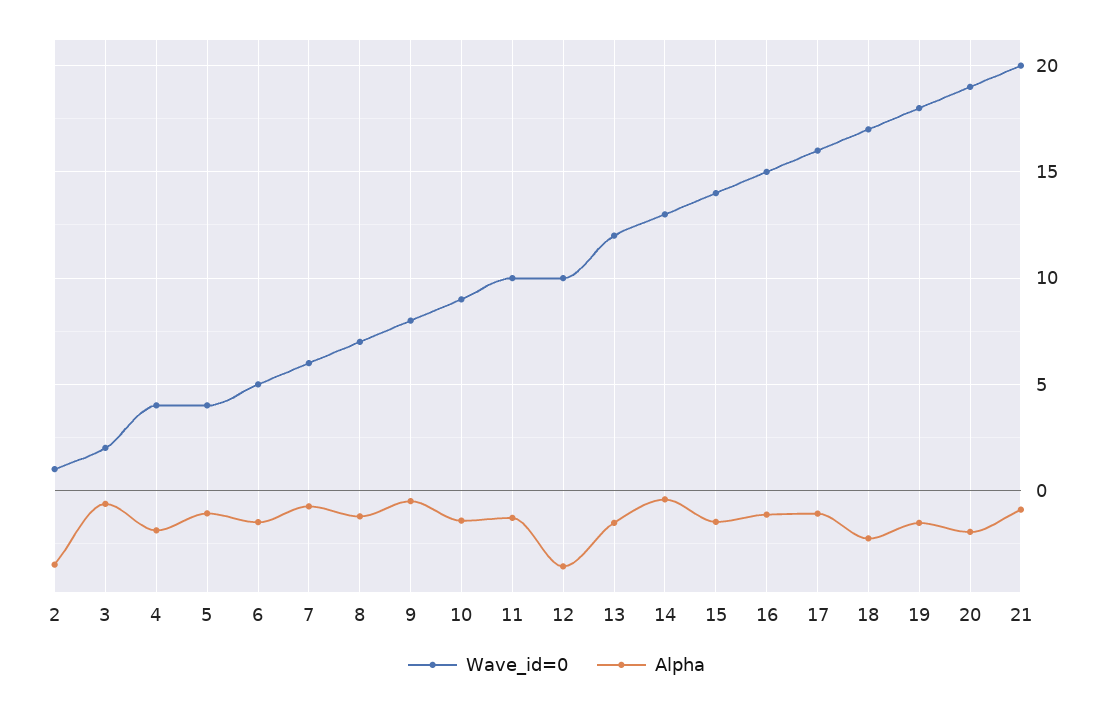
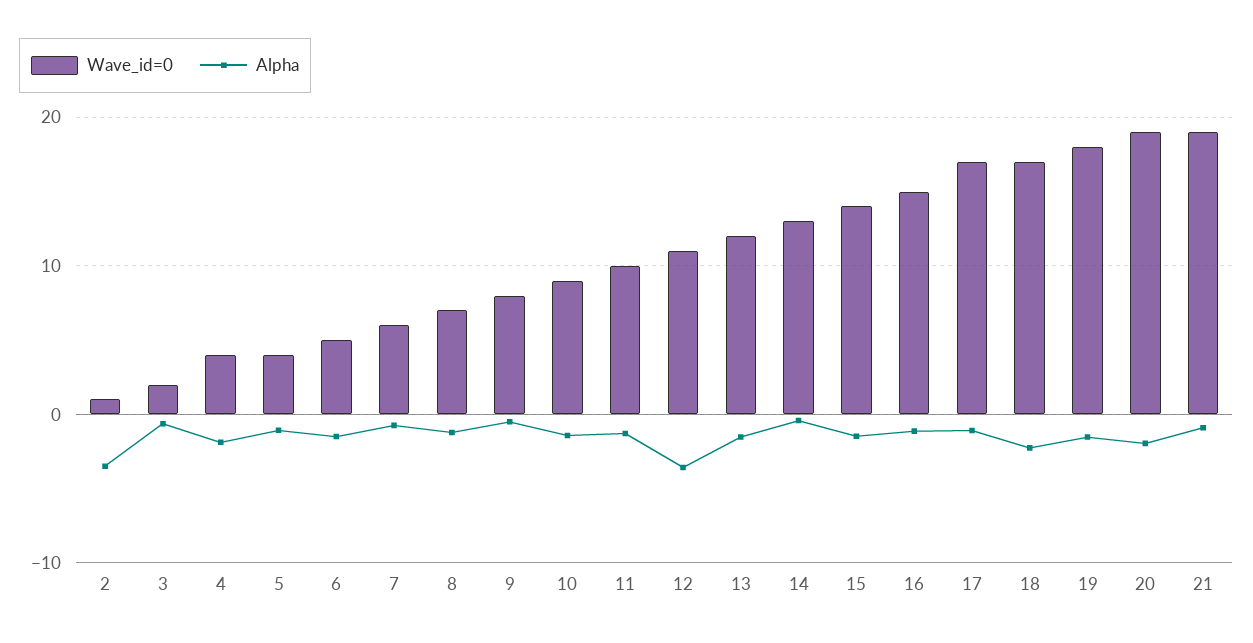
  {
    "Wave_id=0": {
      "2": 1,
      "3": 2,
      "4": 4,
      "5": 4,
      "6": 5,
      "7": 6,
      "8": 7,
      "9": 8,
      "10": 9,
      "11": 10,
-     "12": 10,
+     "12": 11,
      "13": 12,
      "14": 13,
      "15": 14,
      "16": 15,
-     "17": 16,
+     "17": 17,
      "18": 17,
      "19": 18,
      "20": 19,
-     "21": 20
+     "21": 19
    },
    "Alpha": {
      "2": -3.5,
      "3": -0.5,
      "4": -2,
      "5": -1,
      "6": -1.5,
      "7": -0.5,
      "8": -1,
      "9": -0.5,
      "10": -1.5,
      "11": -1.5,
      "12": -3.5,
      "13": -1.5,
      "14": -0.5,
      "15": -1.5,
      "16": -1,
      "17": -1,
      "18": -2.5,
      "19": -1.5,
      "20": -2,
      "21": -1
    }
  }

